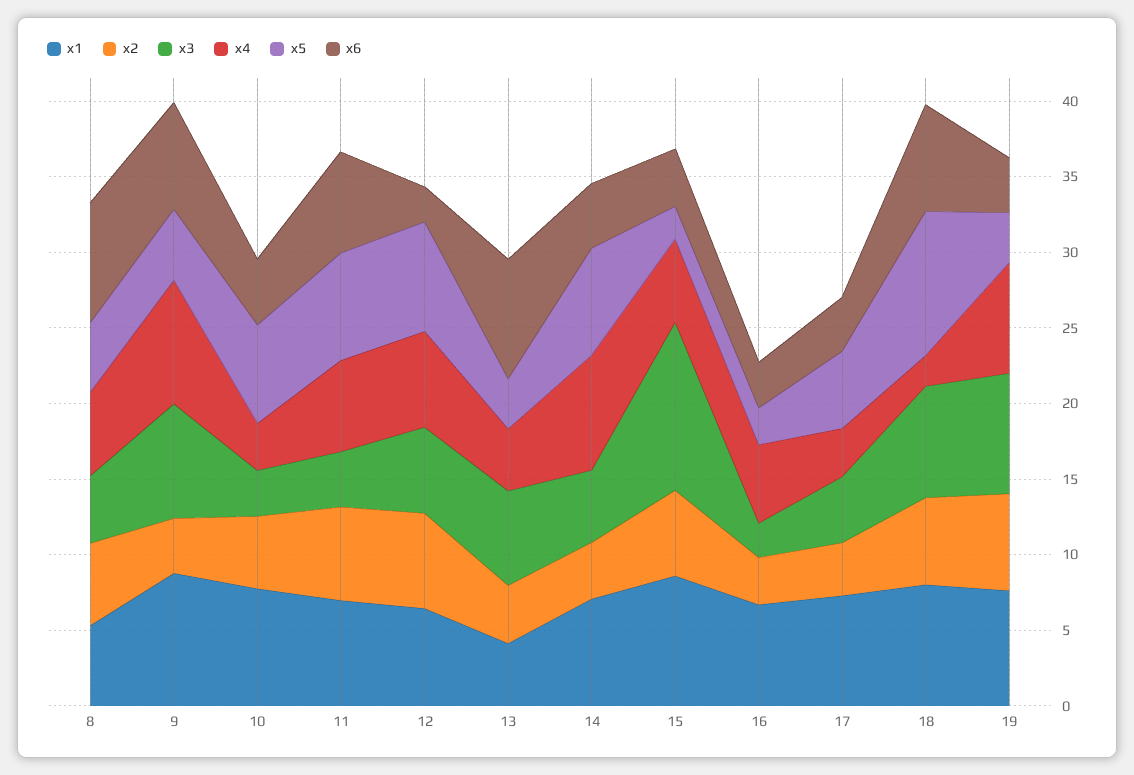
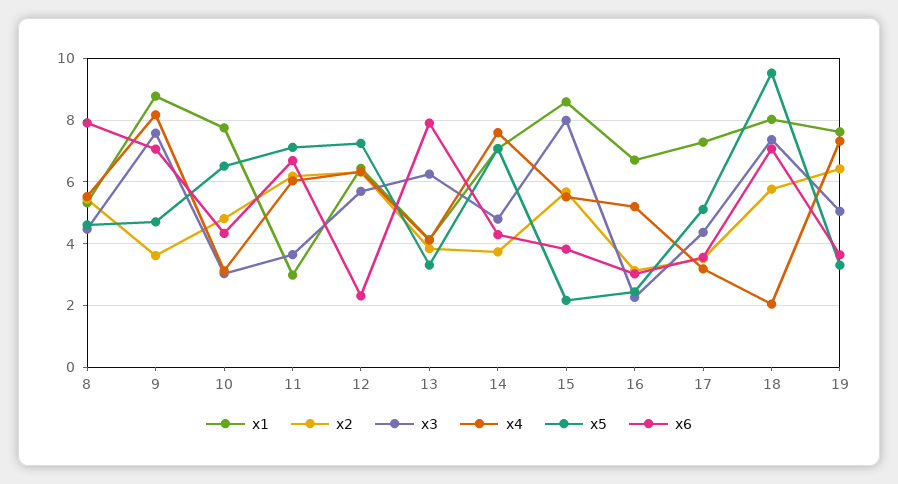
  {
    "x1": {
      "8": 5.4,
      "9": 8.8,
      "10": 7.8,
-     "11": 7,
+     "11": 3,
      "12": 6.4,
      "13": 4.2,
      "14": 7,
      "15": 8.6,
      "16": 6.8,
      "17": 7.2,
      "18": 8,
      "19": 7.6
    },
    "x2": {
      "8": 5.4,
      "9": 3.6,
      "10": 4.8,
      "11": 6.2,
      "12": 6.4,
      "13": 3.8,
      "14": 3.8,
      "15": 5.6,
      "16": 3.2,
      "17": 3.6,
      "18": 5.8,
      "19": 6.4
    },
    "x3": {
      "8": 4.4,
      "9": 7.6,
      "10": 3,
      "11": 3.6,
      "12": 5.6,
      "13": 6.2,
      "14": 4.8,
-     "15": 11,
+     "15": 8,
      "16": 2.2,
      "17": 4.4,
      "18": 7.4,
-     "19": 8
+     "19": 5
    },
    "x4": {
      "8": 5.6,
      "9": 8.2,
      "10": 3.2,
      "11": 6,
      "12": 6.4,
      "13": 4.2,
      "14": 7.6,
      "15": 5.6,
      "16": 5.2,
      "17": 3.2,
      "18": 2,
      "19": 7.4
    },
    "x5": {
      "8": 4.6,
      "9": 4.8,
      "10": 6.6,
      "11": 7.2,
      "12": 7.2,
      "13": 3.2,
      "14": 7,
      "15": 2.2,
      "16": 2.4,
      "17": 5.2,
      "18": 9.6,
      "19": 3.4
    },
    "x6": {
      "8": 8,
      "9": 7,
      "10": 4.4,
      "11": 6.6,
      "12": 2.4,
      "13": 8,
      "14": 4.2,
      "15": 3.8,
      "16": 3,
      "17": 3.6,
      "18": 7,
      "19": 3.6
    }
  }

